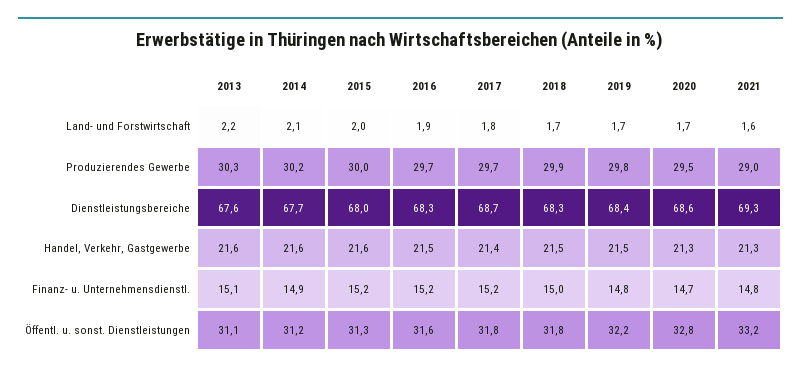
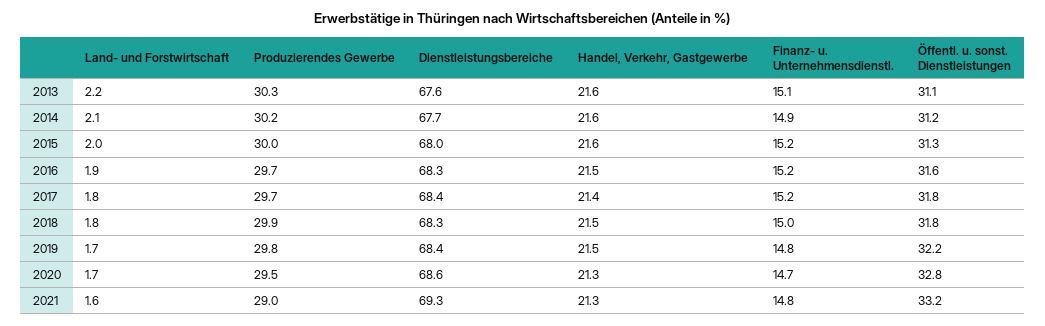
  {
    "2013": {
      "Land- und Forstwirtschaft": 2.2,
      "Produzierendes Gewerbe": 30.3,
      "Dienstleistungsbereiche": 67.6,
      "Handel, Verkehr, Gastgewerbe": 21.6,
      "Finanz- u. Unternehmensdienstl.": 15.1,
      "Öffentl. u. sonst. Dienstleistungen": 31.1
    },
    "2014": {
      "Land- und Forstwirtschaft": 2.1,
      "Produzierendes Gewerbe": 30.2,
      "Dienstleistungsbereiche": 67.7,
      "Handel, Verkehr, Gastgewerbe": 21.6,
      "Finanz- u. Unternehmensdienstl.": 14.9,
      "Öffentl. u. sonst. Dienstleistungen": 31.2
    },
    "2015": {
      "Land- und Forstwirtschaft": 2,
      "Produzierendes Gewerbe": 30,
      "Dienstleistungsbereiche": 68,
      "Handel, Verkehr, Gastgewerbe": 21.6,
      "Finanz- u. Unternehmensdienstl.": 15.2,
      "Öffentl. u. sonst. Dienstleistungen": 31.3
    },
    "2016": {
      "Land- und Forstwirtschaft": 1.9,
      "Produzierendes Gewerbe": 29.7,
      "Dienstleistungsbereiche": 68.3,
      "Handel, Verkehr, Gastgewerbe": 21.5,
      "Finanz- u. Unternehmensdienstl.": 15.2,
      "Öffentl. u. sonst. Dienstleistungen": 31.6
    },
    "2017": {
      "Land- und Forstwirtschaft": 1.8,
      "Produzierendes Gewerbe": 29.7,
-     "Dienstleistungsbereiche": 68.7,
+     "Dienstleistungsbereiche": 68.4,
      "Handel, Verkehr, Gastgewerbe": 21.4,
      "Finanz- u. Unternehmensdienstl.": 15.2,
      "Öffentl. u. sonst. Dienstleistungen": 31.8
    },
    "2018": {
-     "Land- und Forstwirtschaft": 1.7,
+     "Land- und Forstwirtschaft": 1.8,
      "Produzierendes Gewerbe": 29.9,
      "Dienstleistungsbereiche": 68.3,
      "Handel, Verkehr, Gastgewerbe": 21.5,
      "Finanz- u. Unternehmensdienstl.": 15,
      "Öffentl. u. sonst. Dienstleistungen": 31.8
    },
    "2019": {
      "Land- und Forstwirtschaft": 1.7,
      "Produzierendes Gewerbe": 29.8,
      "Dienstleistungsbereiche": 68.4,
      "Handel, Verkehr, Gastgewerbe": 21.5,
      "Finanz- u. Unternehmensdienstl.": 14.8,
      "Öffentl. u. sonst. Dienstleistungen": 32.2
    },
    "2020": {
      "Land- und Forstwirtschaft": 1.7,
      "Produzierendes Gewerbe": 29.5,
      "Dienstleistungsbereiche": 68.6,
      "Handel, Verkehr, Gastgewerbe": 21.3,
      "Finanz- u. Unternehmensdienstl.": 14.7,
      "Öffentl. u. sonst. Dienstleistungen": 32.8
    },
    "2021": {
      "Land- und Forstwirtschaft": 1.6,
      "Produzierendes Gewerbe": 29,
      "Dienstleistungsbereiche": 69.3,
      "Handel, Verkehr, Gastgewerbe": 21.3,
      "Finanz- u. Unternehmensdienstl.": 14.8,
      "Öffentl. u. sonst. Dienstleistungen": 33.2
    }
  }

